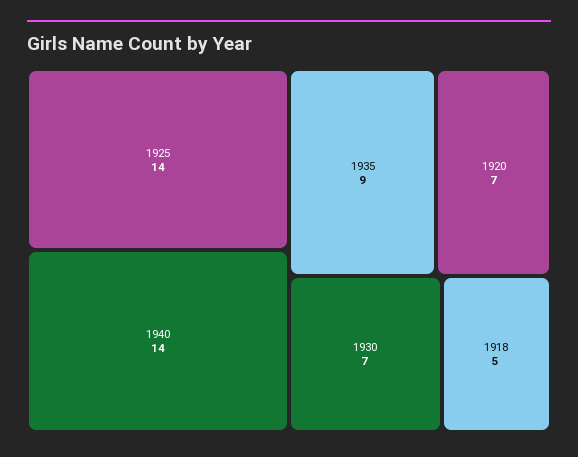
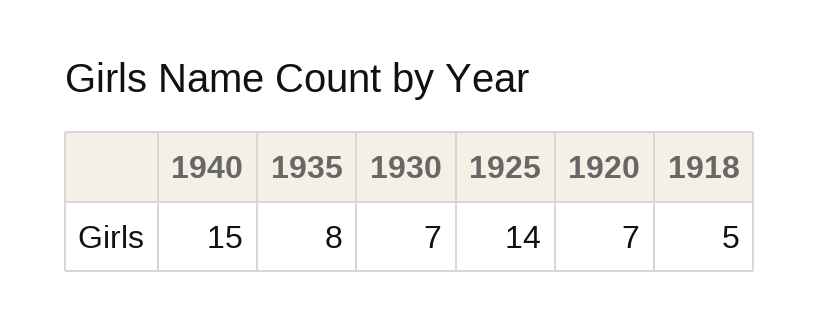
  {
    "1925": 14,
-   "1940": 14,
+   "1940": 15,
-   "1935": 9,
+   "1935": 8,
    "1920": 7,
    "1930": 7,
    "1918": 5
  }

